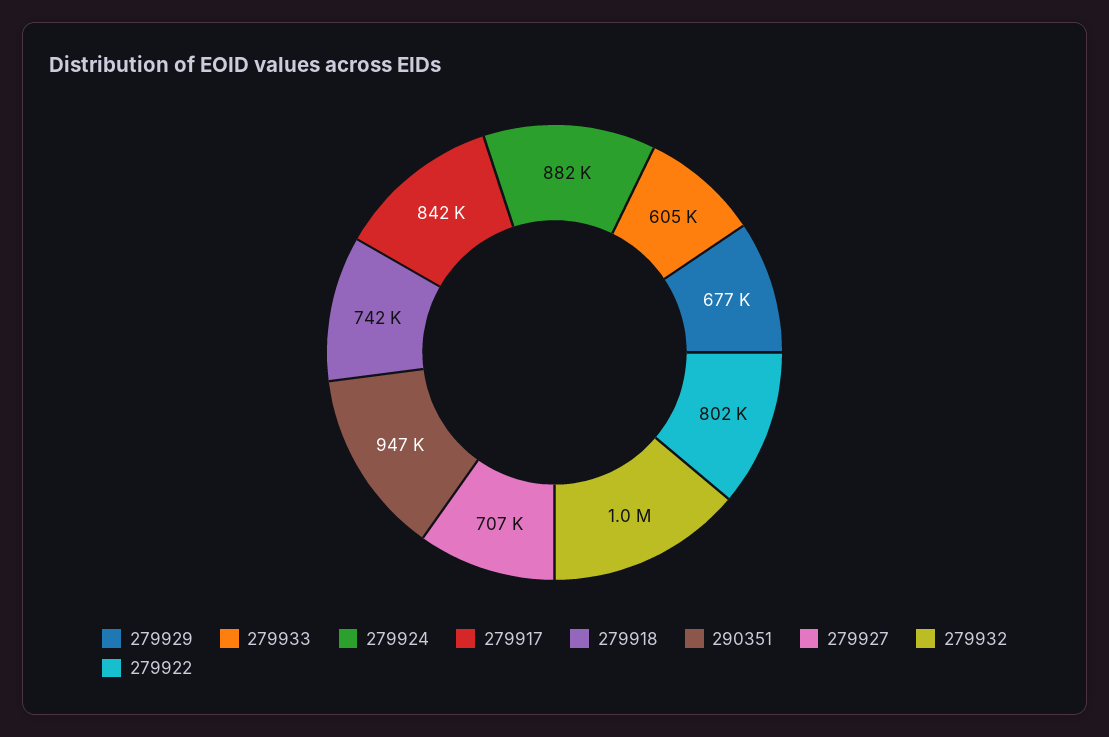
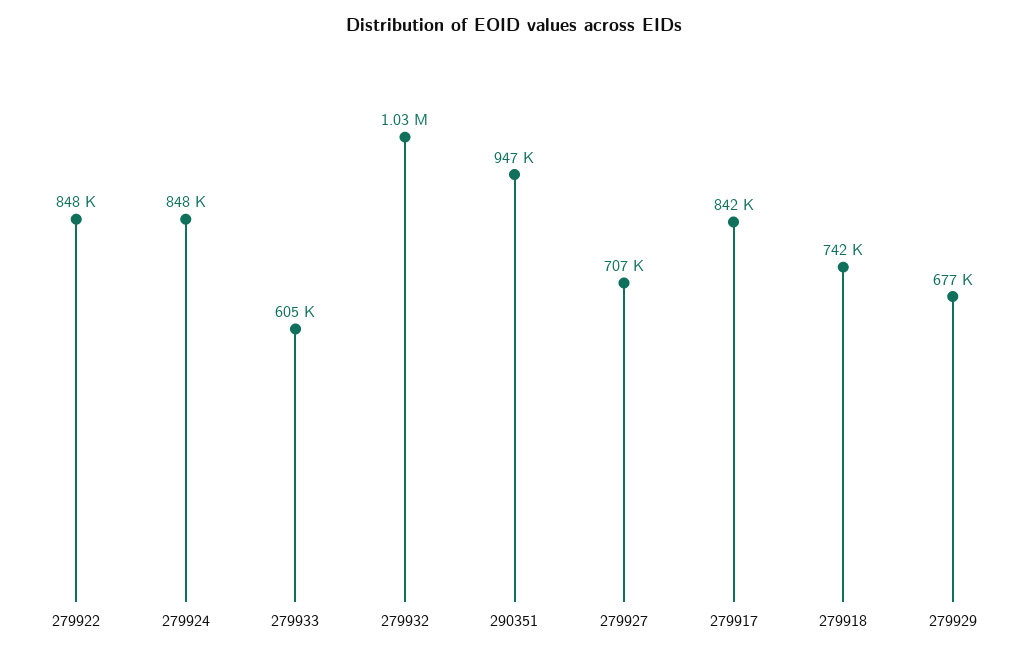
  {
    "279929": 677000,
    "279933": 605000,
-   "279924": 882000,
+   "279924": 848000,
    "279917": 842000,
    "279918": 742000,
    "290351": 947000,
    "279927": 707000,
    "279932": 1030000,
-   "279922": 802000
+   "279922": 848000
  }

